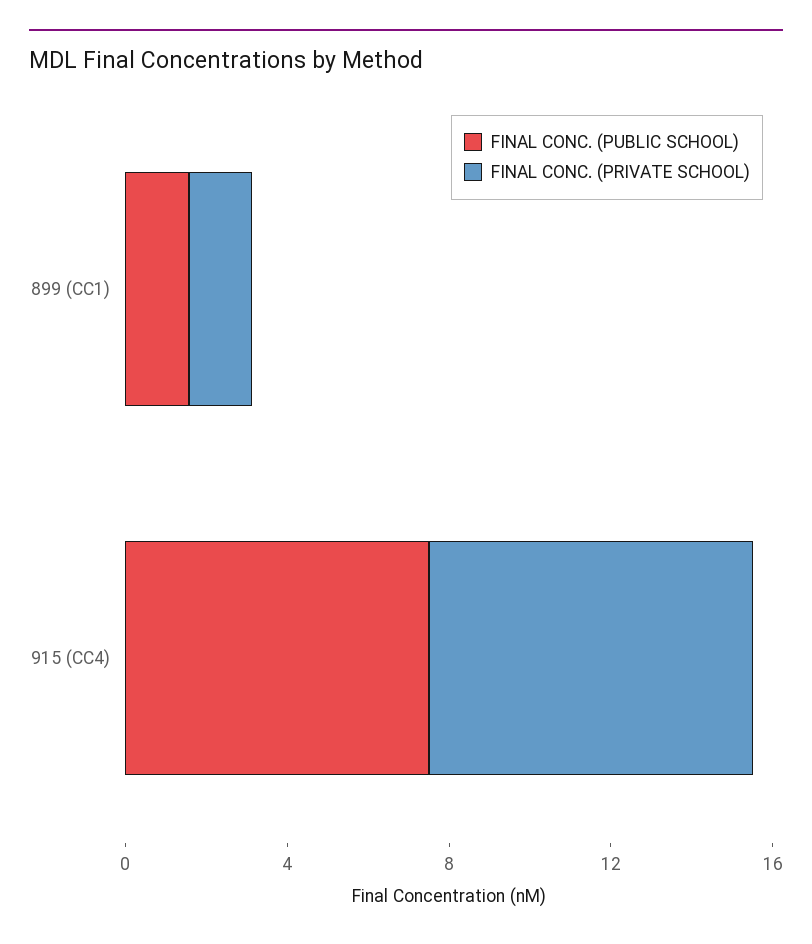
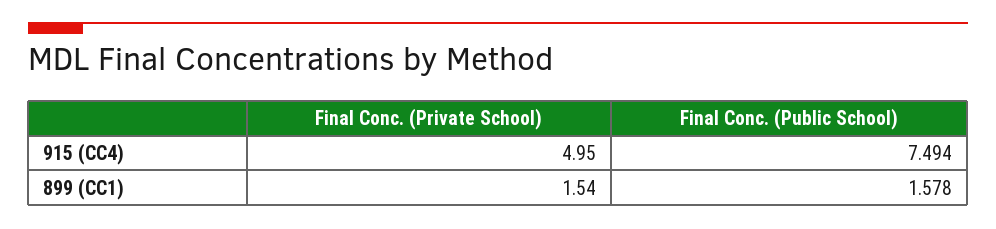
  {
    "FINAL CONC. (PUBLIC SCHOOL)": {
      "899 (CC1)": 1.578,
      "915 (CC4)": 7.494
    },
    "FINAL CONC. (PRIVATE SCHOOL)": {
      "899 (CC1)": 1.54,
-     "915 (CC4)": 8
+     "915 (CC4)": 4.95
    }
  }

